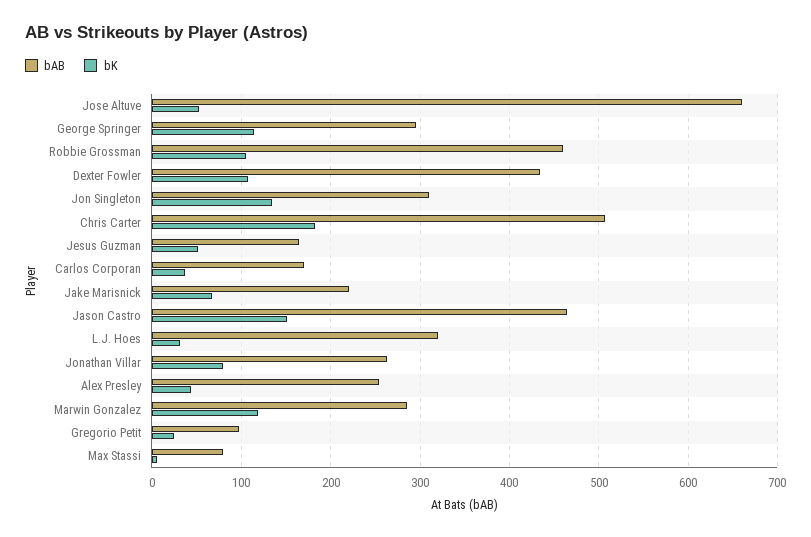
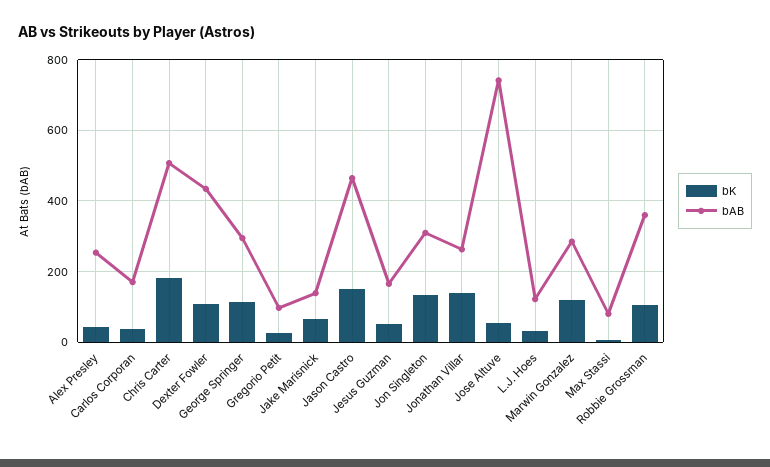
  {
    "bAB": {
-     "Jose Altuve": 660,
+     "Jose Altuve": 740,
      "George Springer": 300,
-     "Robbie Grossman": 460,
+     "Robbie Grossman": 360,
      "Dexter Fowler": 430,
      "Jon Singleton": 310,
      "Chris Carter": 510,
      "Jesus Guzman": 170,
      "Carlos Corporan": 170,
-     "Jake Marisnick": 220,
+     "Jake Marisnick": 140,
      "Jason Castro": 470,
-     "L.J. Hoes": 320,
+     "L.J. Hoes": 120,
      "Jonathan Villar": 260,
      "Alex Presley": 250,
      "Marwin Gonzalez": 290,
      "Gregorio Petit": 100,
      "Max Stassi": 80
    },
    "bK": {
      "Jose Altuve": 50,
      "George Springer": 110,
      "Robbie Grossman": 110,
      "Dexter Fowler": 110,
      "Jon Singleton": 130,
      "Chris Carter": 180,
      "Jesus Guzman": 50,
      "Carlos Corporan": 40,
      "Jake Marisnick": 70,
      "Jason Castro": 150,
      "L.J. Hoes": 30,
-     "Jonathan Villar": 80,
+     "Jonathan Villar": 140,
      "Alex Presley": 40,
      "Marwin Gonzalez": 120,
      "Gregorio Petit": 30,
      "Max Stassi": 10
    }
  }

